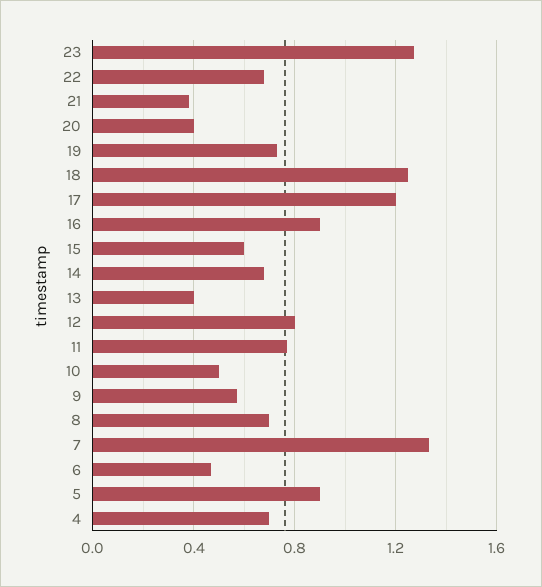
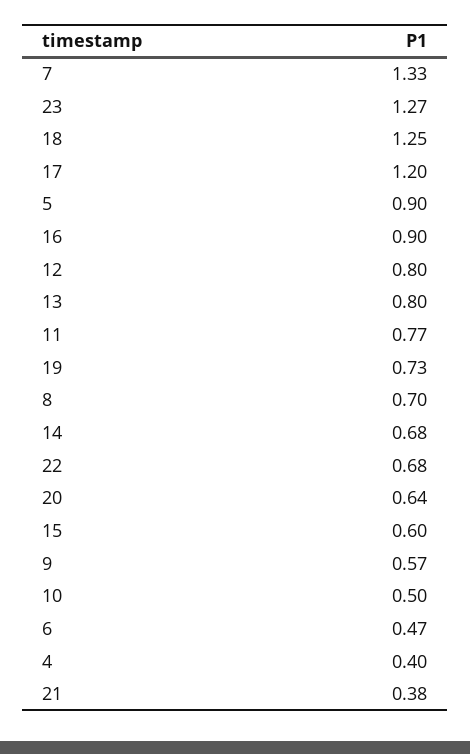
  {
    "23": 1.27,
    "22": 0.68,
    "21": 0.38,
-   "20": 0.4,
+   "20": 0.64,
    "19": 0.73,
    "18": 1.25,
    "17": 1.2,
    "16": 0.9,
    "15": 0.6,
    "14": 0.68,
-   "13": 0.4,
+   "13": 0.8,
    "12": 0.8,
    "11": 0.77,
    "10": 0.5,
    "9": 0.57,
    "8": 0.7,
    "7": 1.33,
    "6": 0.47,
    "5": 0.9,
-   "4": 0.7
+   "4": 0.4
  }

